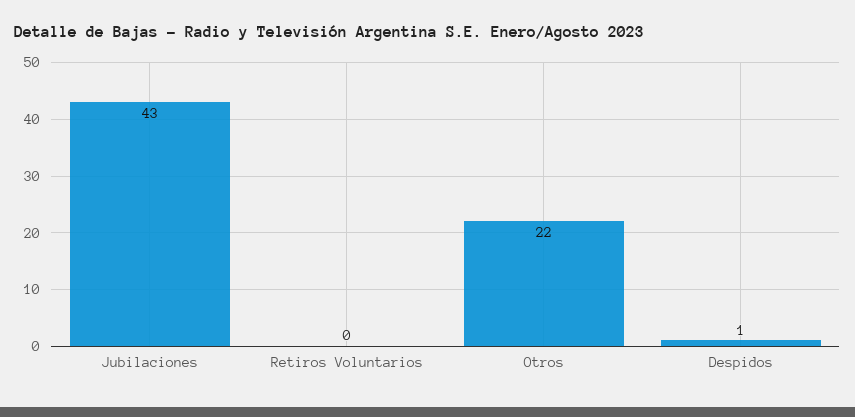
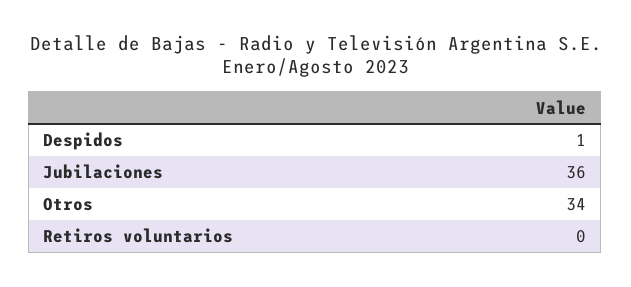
  {
-   "Jubilaciones": 43,
+   "Jubilaciones": 36,
    "Retiros Voluntarios": 0,
-   "Otros": 22,
+   "Otros": 34,
    "Despidos": 1
  }

